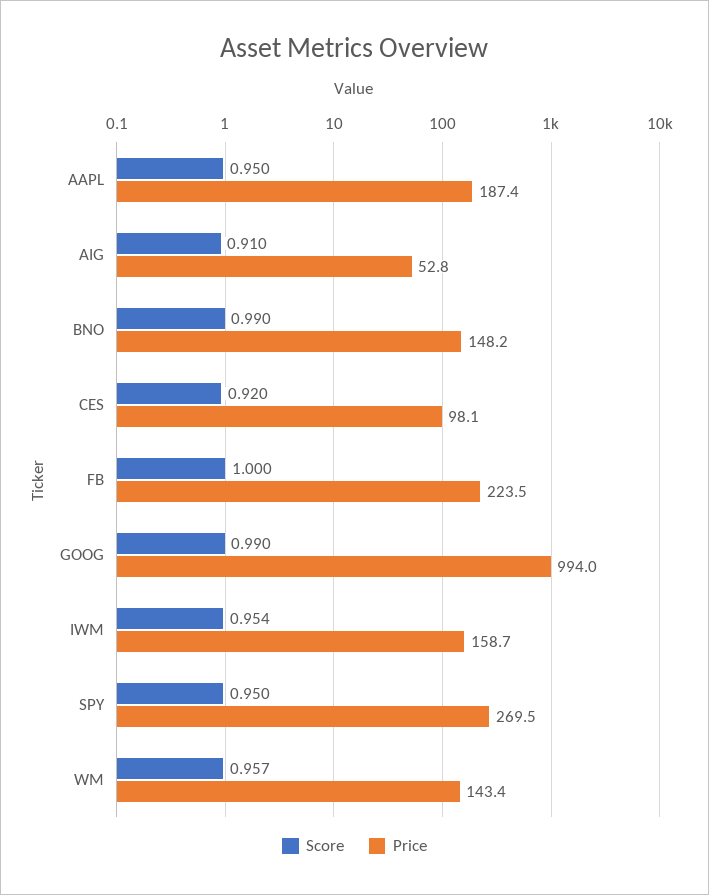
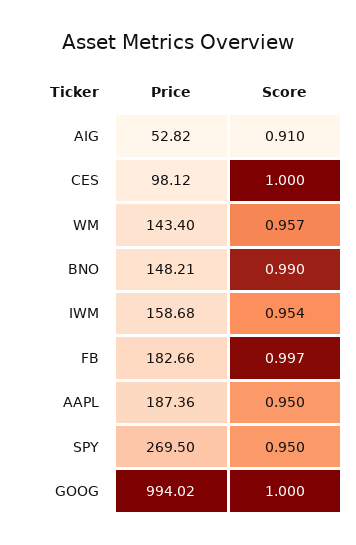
  {
    "Score": {
      "AAPL": 0.95,
      "AIG": 0.91,
      "BNO": 0.99,
-     "CES": 0.92,
+     "CES": 1,
-     "FB": 1,
+     "FB": 0.997,
-     "GOOG": 0.99,
+     "GOOG": 1,
      "IWM": 0.954,
      "SPY": 0.95,
      "WM": 0.957
    },
    "Price": {
      "AAPL": 187.36,
      "AIG": 52.82,
      "BNO": 148.21,
      "CES": 98.12,
-     "FB": 223.5,
+     "FB": 182.66,
      "GOOG": 994.02,
      "IWM": 158.68,
      "SPY": 269.5,
      "WM": 143.4
    }
  }

